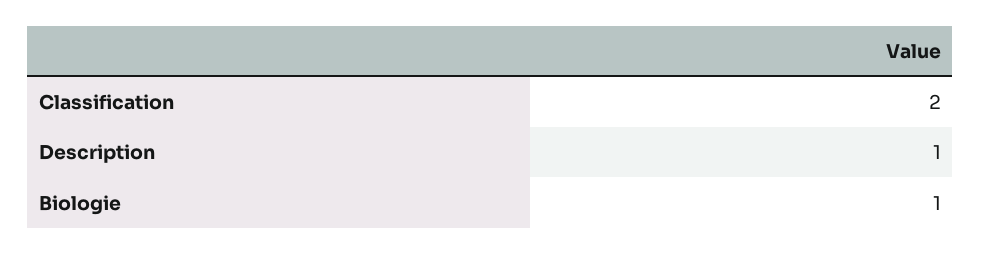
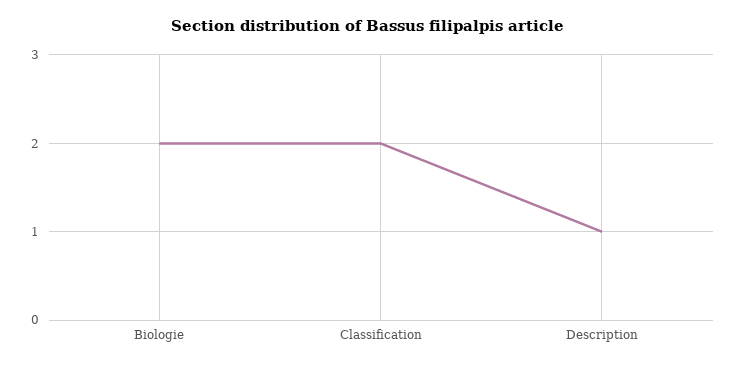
  {
    "Classification": 2,
    "Description": 1,
-   "Biologie": 1
+   "Biologie": 2
  }

